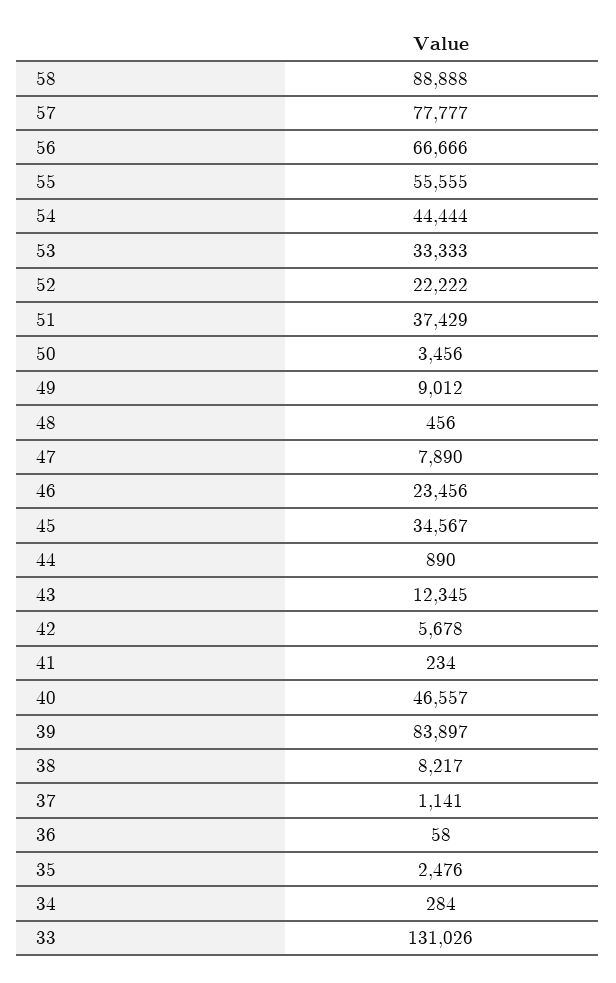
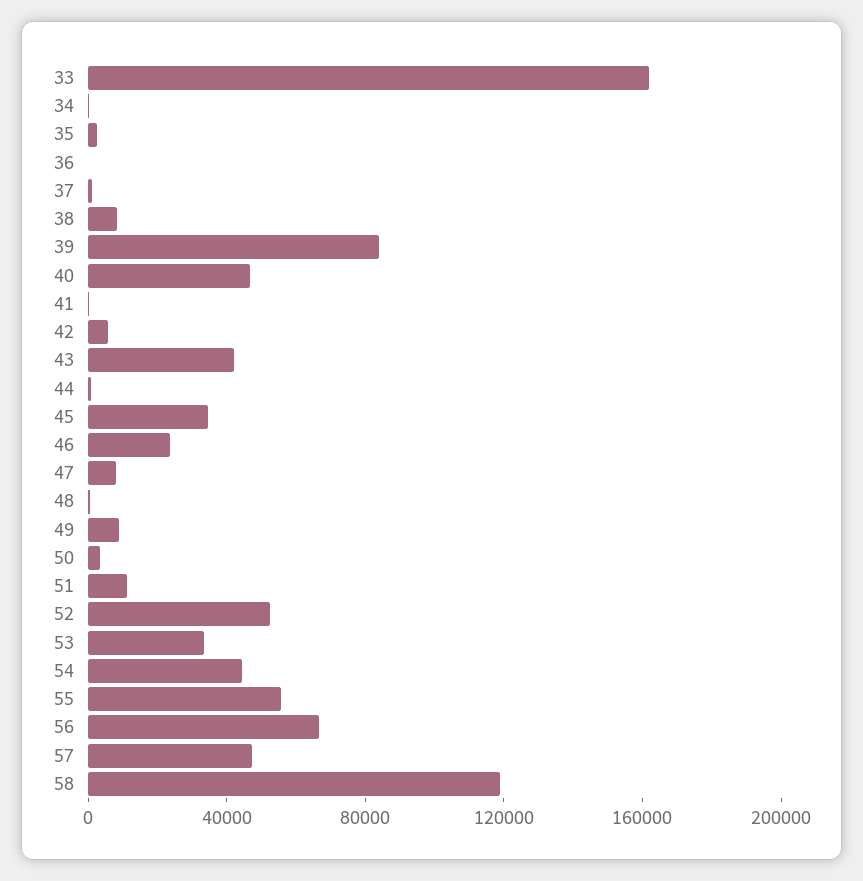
  {
-   "58": 88888,
+   "58": 120000,
-   "57": 77777,
+   "57": 50000,
    "56": 66666,
    "55": 55555,
    "54": 44444,
    "53": 33333,
-   "52": 22222,
+   "52": 50000,
-   "51": 37429,
+   "51": 10000,
    "50": 3456,
    "49": 9012,
    "48": 456,
    "47": 7890,
    "46": 23456,
    "45": 34567,
    "44": 890,
-   "43": 12345,
+   "43": 40000,
    "42": 5678,
    "41": 234,
    "40": 46557,
    "39": 83897,
    "38": 8217,
    "37": 1141,
    "36": 58,
    "35": 2476,
    "34": 284,
-   "33": 131026
+   "33": 160000
  }

